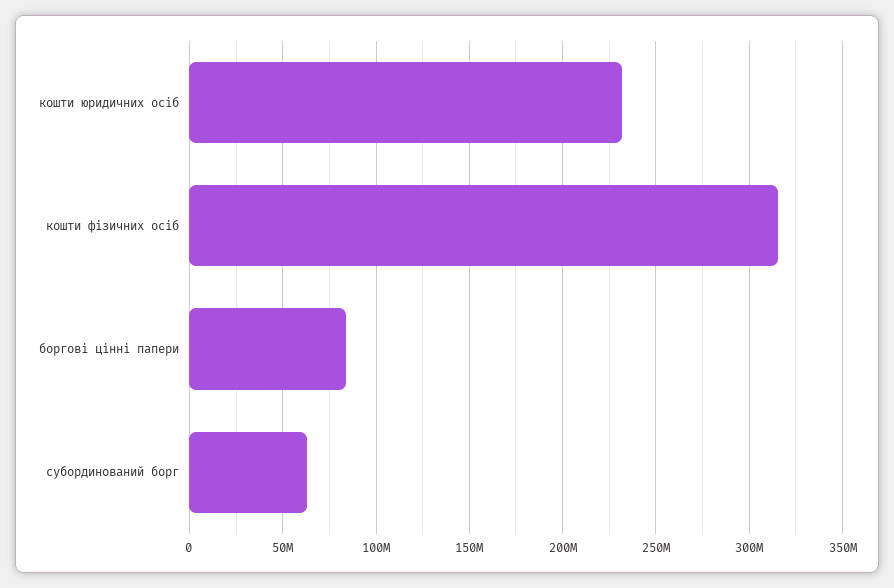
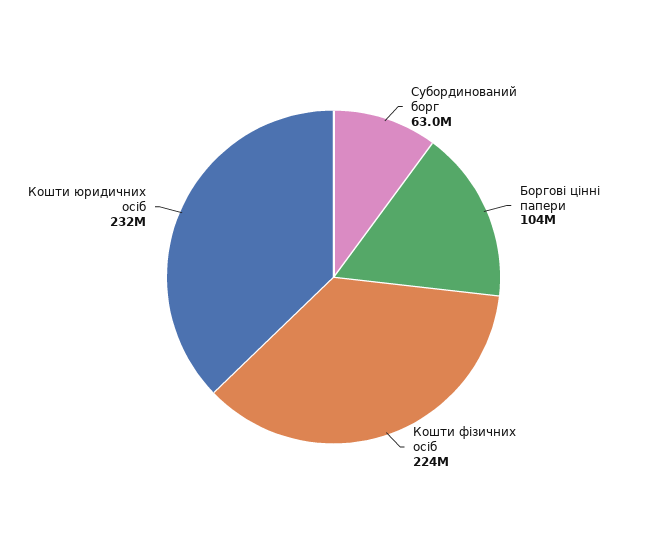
  {
    "кошти юридичних осіб": 232000000,
-   "кошти фізичних осіб": 315000000,
+   "кошти фізичних осіб": 224000000,
-   "боргові цінні папери": 85000000,
+   "боргові цінні папери": 104000000,
    "субординований борг": 63000000
  }

